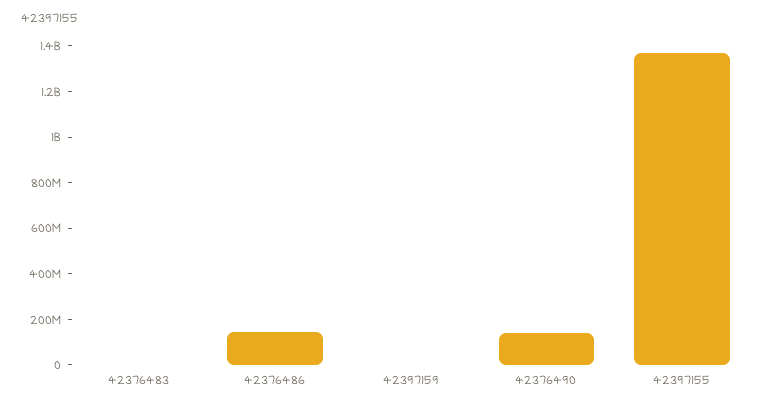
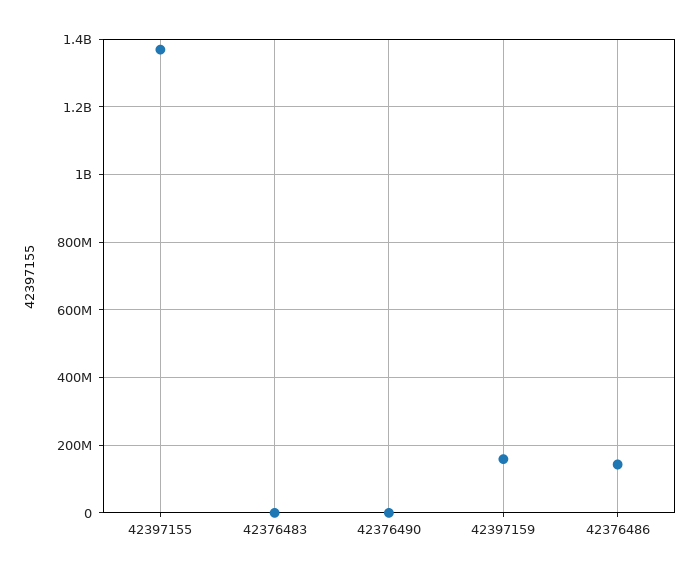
  {
    "42376483": 0,
    "42376486": 140000000,
-   "42397159": 0,
+   "42397159": 160000000,
-   "42376490": 150000000,
+   "42376490": 0,
    "42397155": 1360000000
  }

